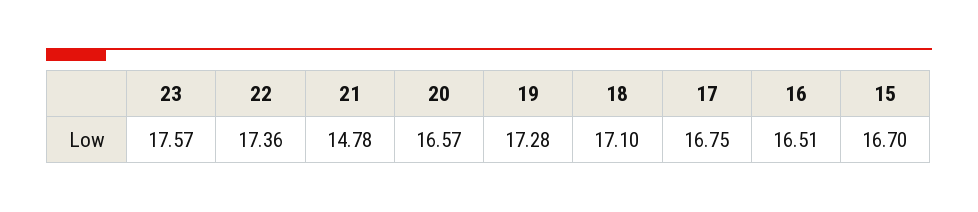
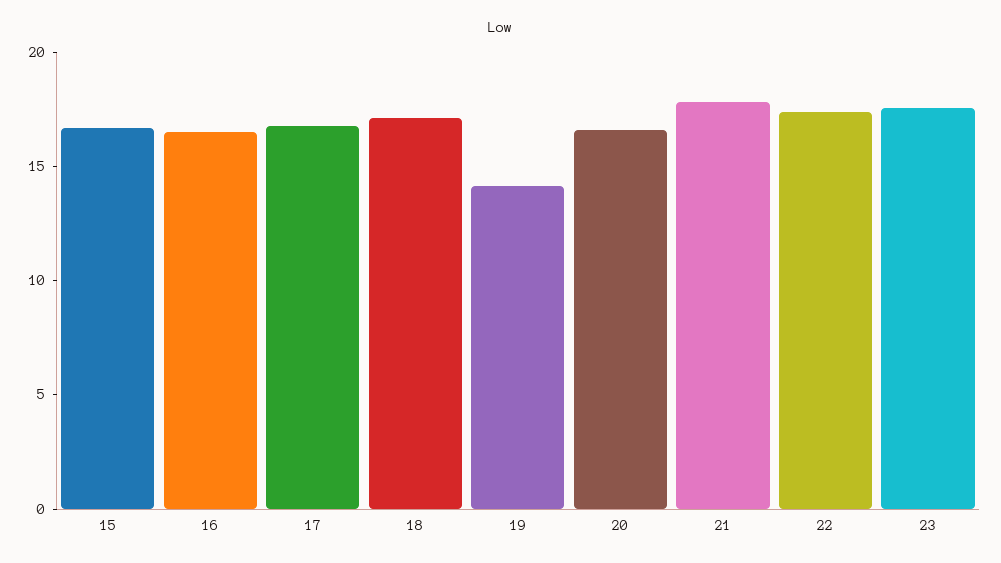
  {
    "23": 17.57,
    "22": 17.36,
-   "21": 14.78,
+   "21": 18,
    "20": 16.57,
-   "19": 17.28,
+   "19": 14,
    "18": 17.1,
    "17": 16.75,
    "16": 16.51,
    "15": 16.7
  }

